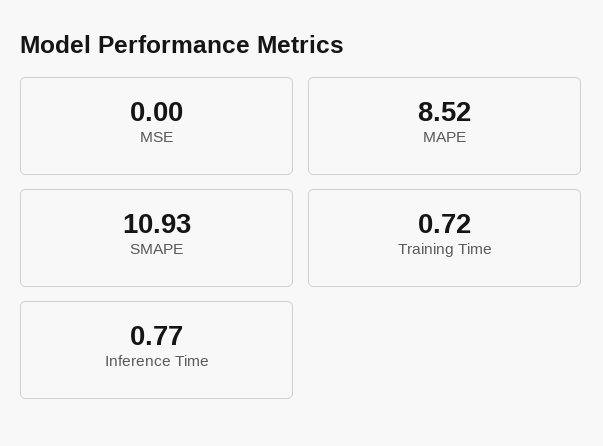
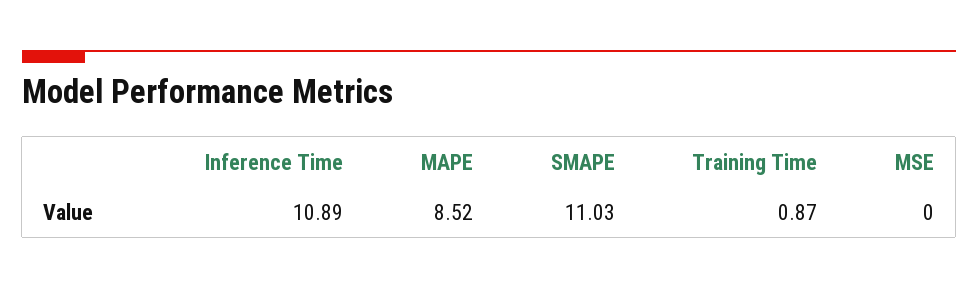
  {
    "MSE": 0,
    "MAPE": 8.52,
-   "SMAPE": 10.93,
+   "SMAPE": 11.03,
-   "Training Time": 0.72,
+   "Training Time": 0.87,
-   "Inference Time": 0.77
+   "Inference Time": 10.89
  }

